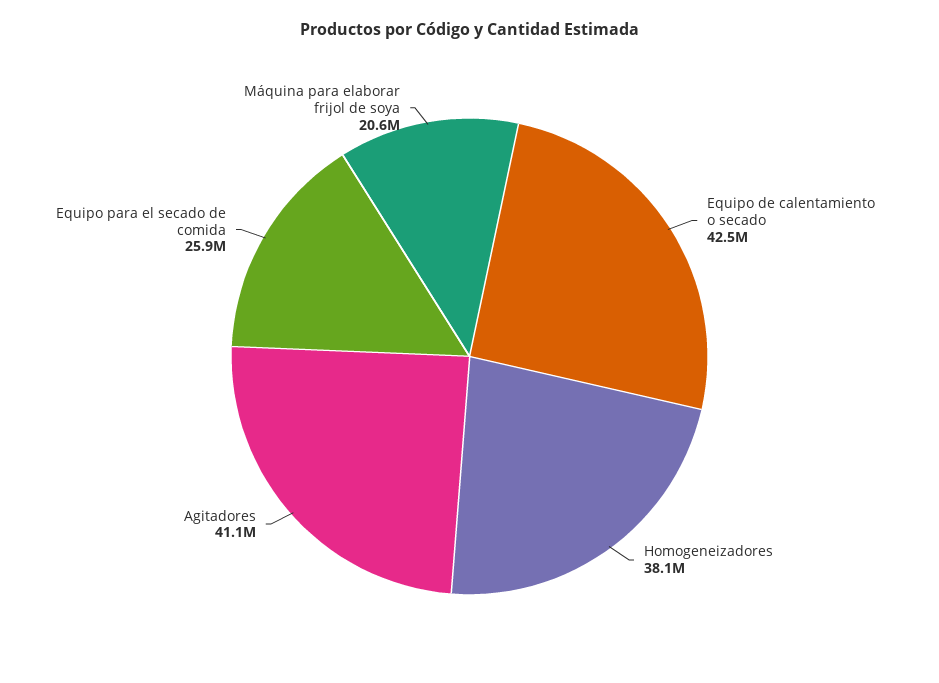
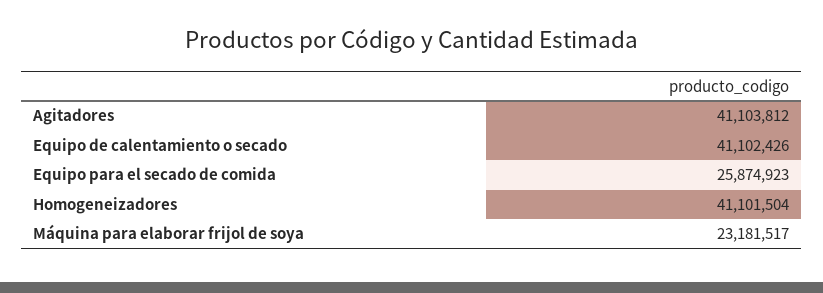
  {
-   "Equipo de calentamiento o secado": 42500000,
+   "Equipo de calentamiento o secado": 41102426,
-   "Homogeneizadores": 38100000,
+   "Homogeneizadores": 41101504,
    "Agitadores": 41103812,
    "Equipo para el secado de comida": 25874923,
-   "Máquina para elaborar frijol de soya": 20600000
+   "Máquina para elaborar frijol de soya": 23181517
  }

